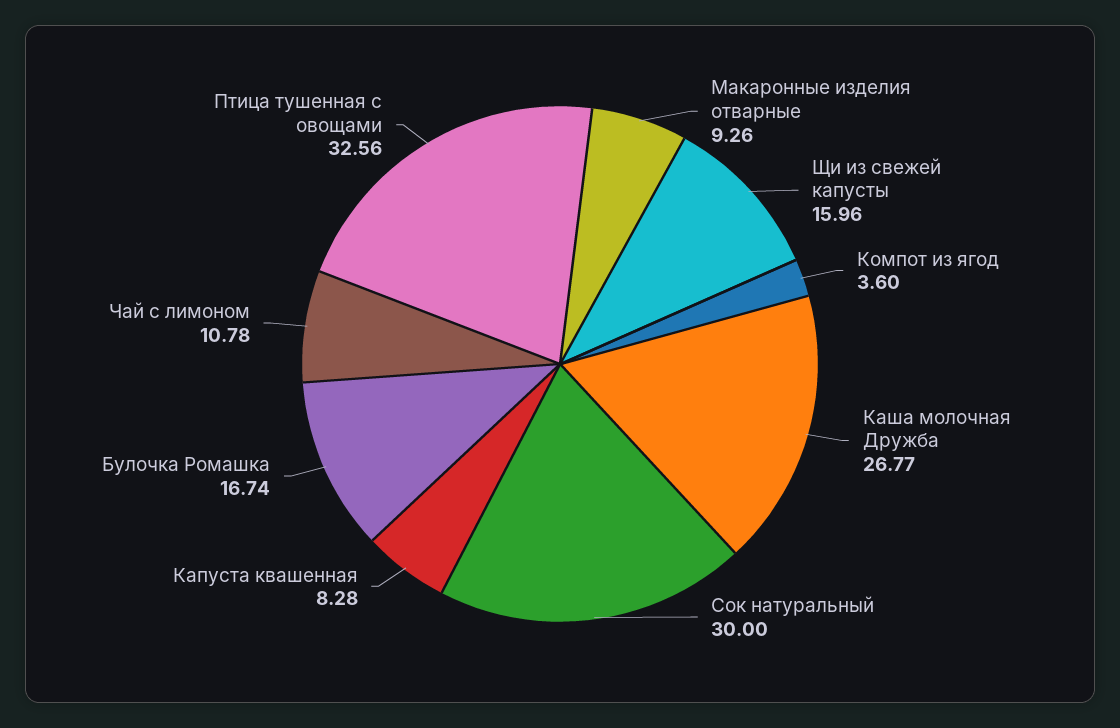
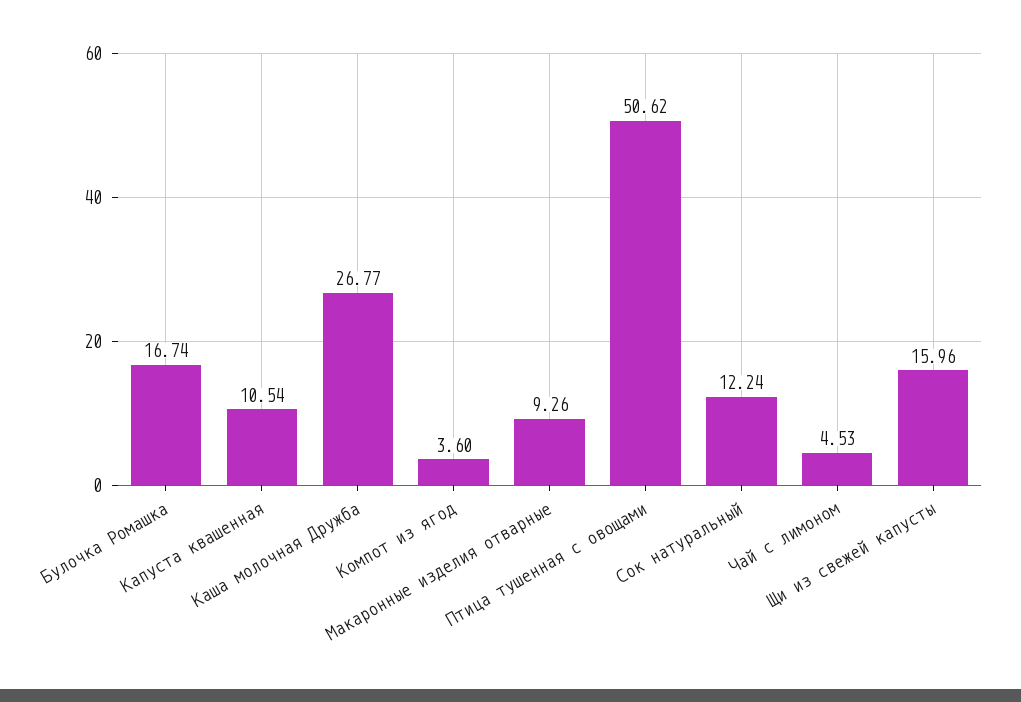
  {
    "Макаронные изделия отварные": 9.26,
    "Щи из свежей капусты": 15.96,
    "Компот из ягод": 3.6,
    "Каша молочная Дружба": 26.77,
-   "Сок натуральный": 30,
+   "Сок натуральный": 12.24,
-   "Капуста квашенная": 8.28,
+   "Капуста квашенная": 10.54,
    "Булочка Ромашка": 16.74,
-   "Чай с лимоном": 10.78,
+   "Чай с лимоном": 4.53,
-   "Птица тушенная с овощами": 32.56
+   "Птица тушенная с овощами": 50.62
  }

